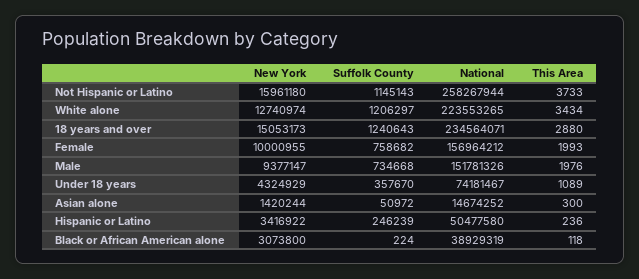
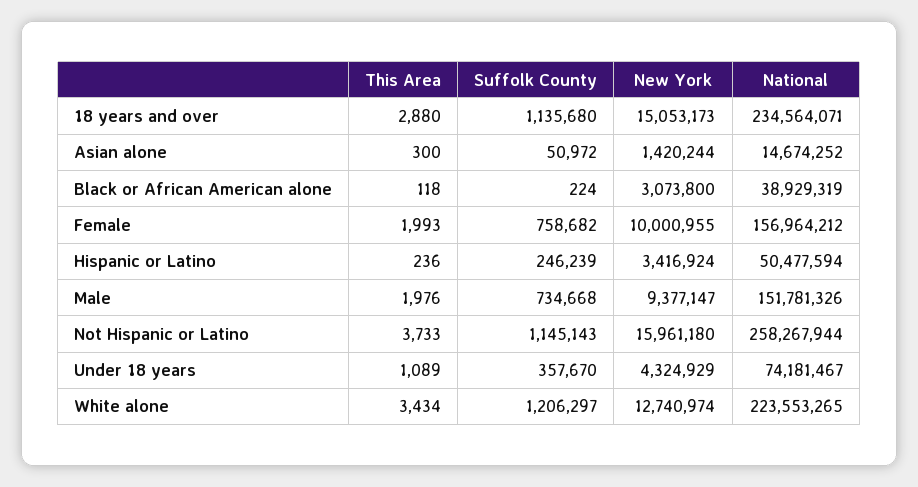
  {
    "New York": {
      "Not Hispanic or Latino": 15961180,
      "White alone": 12740974,
      "18 years and over": 15053173,
      "Female": 10000955,
      "Male": 9377147,
      "Under 18 years": 4324929,
      "Asian alone": 1420244,
-     "Hispanic or Latino": 3416922,
+     "Hispanic or Latino": 3416924,
      "Black or African American alone": 3073800
    },
    "Suffolk County": {
      "Not Hispanic or Latino": 1145143,
      "White alone": 1206297,
-     "18 years and over": 1240643,
+     "18 years and over": 1135680,
      "Female": 758682,
      "Male": 734668,
      "Under 18 years": 357670,
      "Asian alone": 50972,
      "Hispanic or Latino": 246239,
      "Black or African American alone": 224
    },
    "National": {
      "Not Hispanic or Latino": 258267944,
      "White alone": 223553265,
      "18 years and over": 234564071,
      "Female": 156964212,
      "Male": 151781326,
      "Under 18 years": 74181467,
      "Asian alone": 14674252,
-     "Hispanic or Latino": 50477580,
+     "Hispanic or Latino": 50477594,
      "Black or African American alone": 38929319
    },
    "This Area": {
      "Not Hispanic or Latino": 3733,
      "White alone": 3434,
      "18 years and over": 2880,
      "Female": 1993,
      "Male": 1976,
      "Under 18 years": 1089,
      "Asian alone": 300,
      "Hispanic or Latino": 236,
      "Black or African American alone": 118
    }
  }

